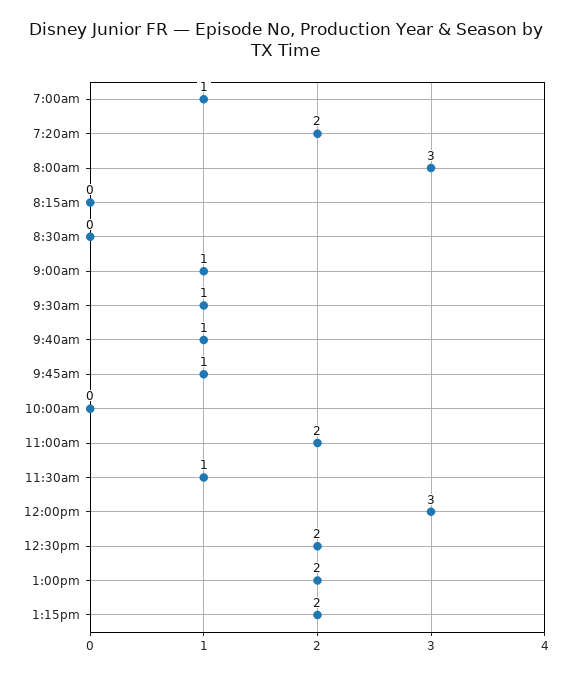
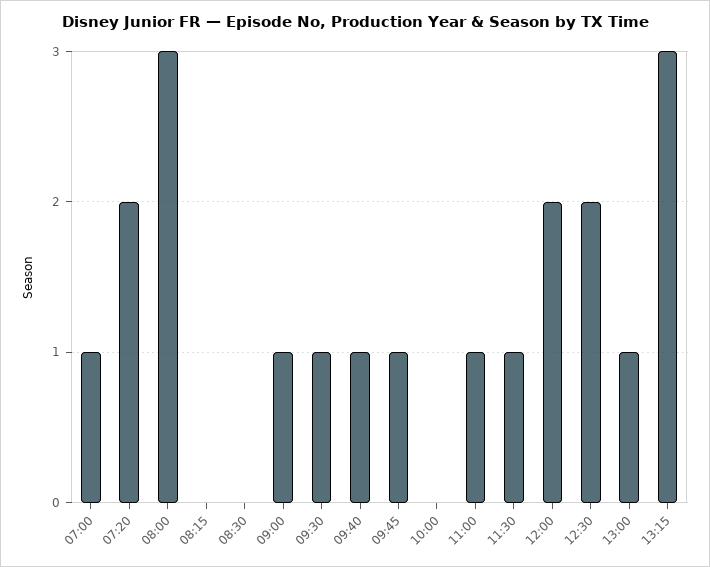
  {
    "7:00am": 1,
    "7:20am": 2,
    "8:00am": 3,
    "8:15am": 0,
    "8:30am": 0,
    "9:00am": 1,
    "9:30am": 1,
    "9:40am": 1,
    "9:45am": 1,
    "10:00am": 0,
-   "11:00am": 2,
+   "11:00am": 1,
    "11:30am": 1,
-   "12:00pm": 3,
+   "12:00pm": 2,
    "12:30pm": 2,
-   "1:00pm": 2,
+   "1:00pm": 1,
-   "1:15pm": 2
+   "1:15pm": 3
  }

